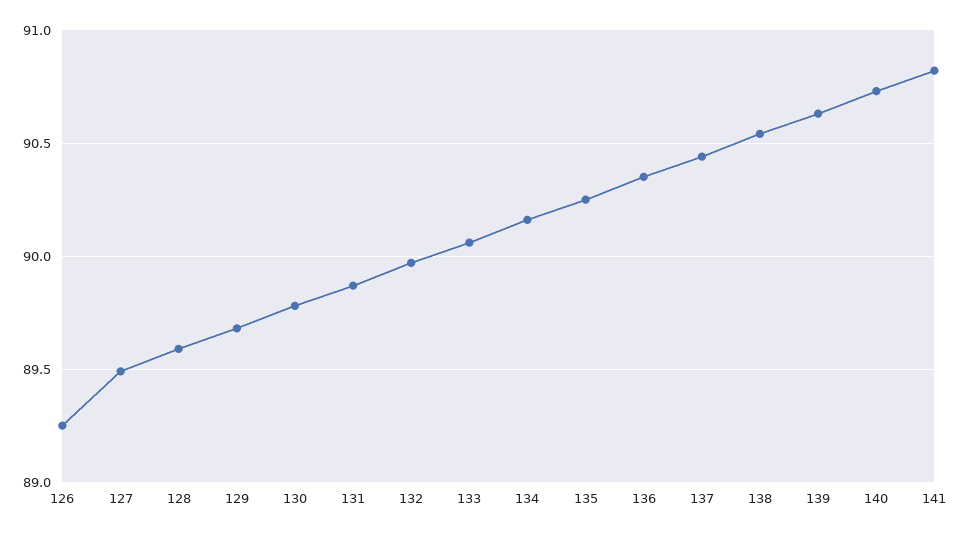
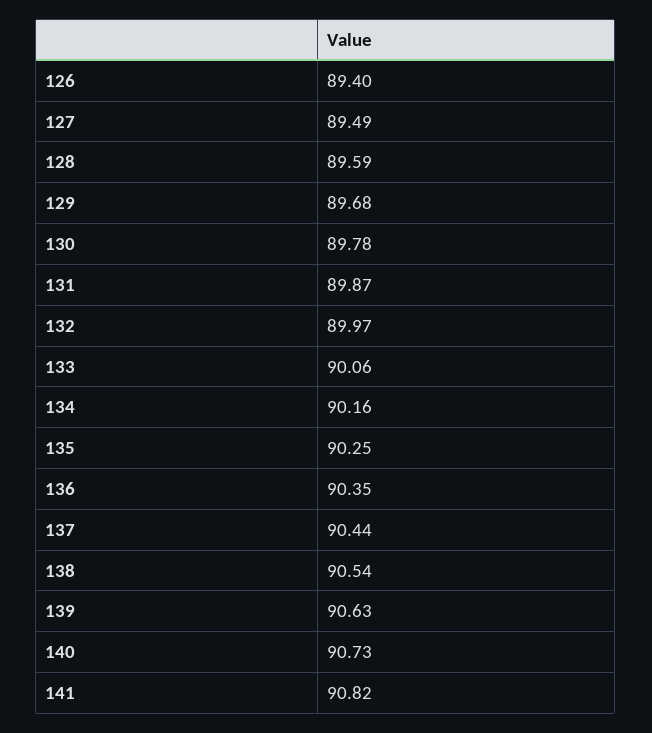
  {
-   "126": 89.25,
+   "126": 89.4,
    "127": 89.49,
    "128": 89.59,
    "129": 89.68,
    "130": 89.78,
    "131": 89.87,
    "132": 89.97,
    "133": 90.06,
    "134": 90.16,
    "135": 90.25,
    "136": 90.35,
    "137": 90.44,
    "138": 90.54,
    "139": 90.63,
    "140": 90.73,
    "141": 90.82
  }

